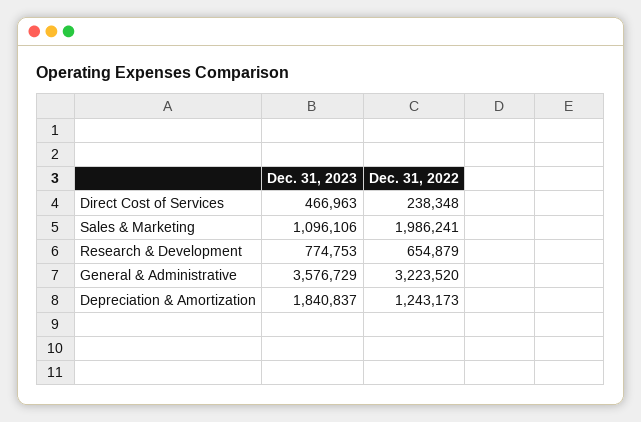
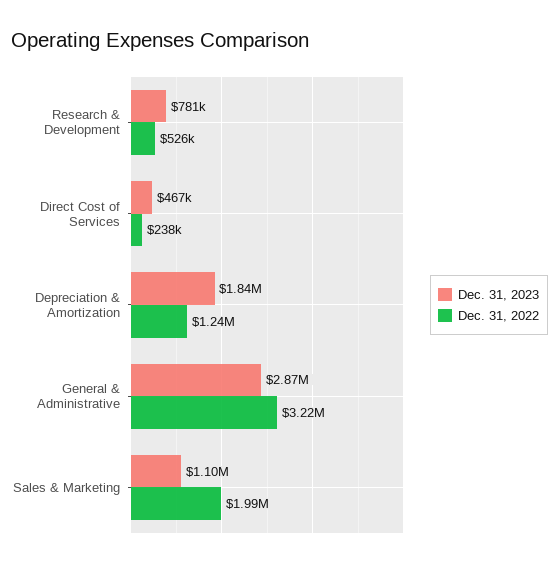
  {
    "Dec. 31, 2023": {
      "Direct Cost of Services": 466963,
      "Sales & Marketing": 1096106,
-     "Research & Development": 774753,
+     "Research & Development": 781000,
-     "General & Administrative": 3576729,
+     "General & Administrative": 2870000,
      "Depreciation & Amortization": 1840837
    },
    "Dec. 31, 2022": {
      "Direct Cost of Services": 238348,
      "Sales & Marketing": 1986241,
-     "Research & Development": 654879,
+     "Research & Development": 526000,
      "General & Administrative": 3223520,
      "Depreciation & Amortization": 1243173
    }
  }

